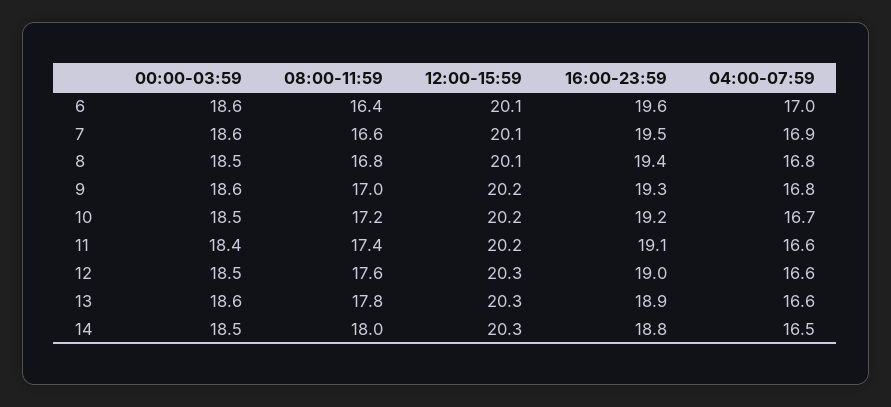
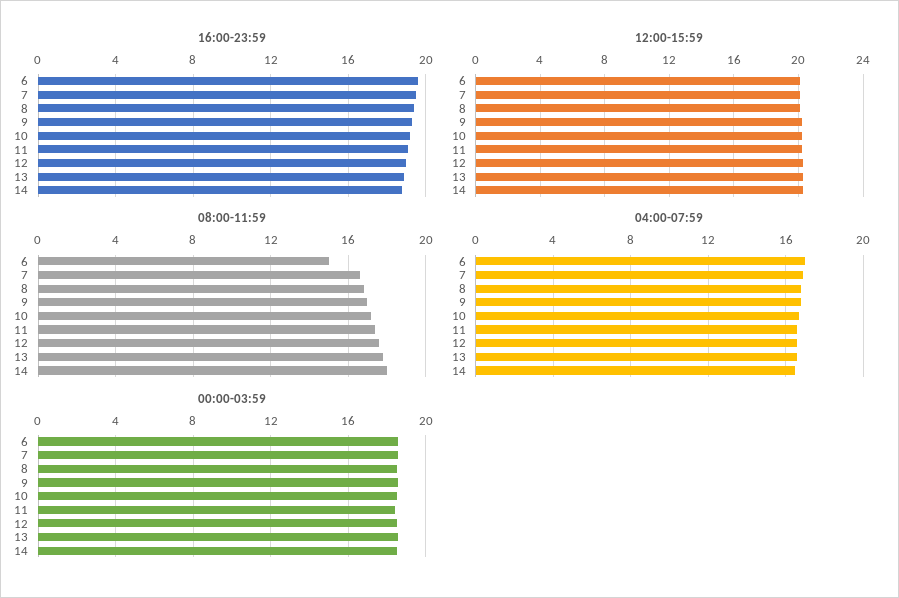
  {
    "00:00-03:59": {
      "6": 18.6,
      "7": 18.6,
      "8": 18.5,
      "9": 18.6,
      "10": 18.5,
      "11": 18.4,
      "12": 18.5,
      "13": 18.6,
      "14": 18.5
    },
    "08:00-11:59": {
-     "6": 16.4,
+     "6": 15,
      "7": 16.6,
      "8": 16.8,
      "9": 17,
      "10": 17.2,
      "11": 17.4,
      "12": 17.6,
      "13": 17.8,
      "14": 18
    },
    "12:00-15:59": {
      "6": 20.1,
      "7": 20.1,
      "8": 20.1,
      "9": 20.2,
      "10": 20.2,
      "11": 20.2,
      "12": 20.3,
      "13": 20.3,
      "14": 20.3
    },
    "16:00-23:59": {
      "6": 19.6,
      "7": 19.5,
      "8": 19.4,
      "9": 19.3,
      "10": 19.2,
      "11": 19.1,
      "12": 19,
      "13": 18.9,
      "14": 18.8
    },
    "04:00-07:59": {
      "6": 17,
      "7": 16.9,
      "8": 16.8,
      "9": 16.8,
      "10": 16.7,
      "11": 16.6,
      "12": 16.6,
      "13": 16.6,
      "14": 16.5
    }
  }

